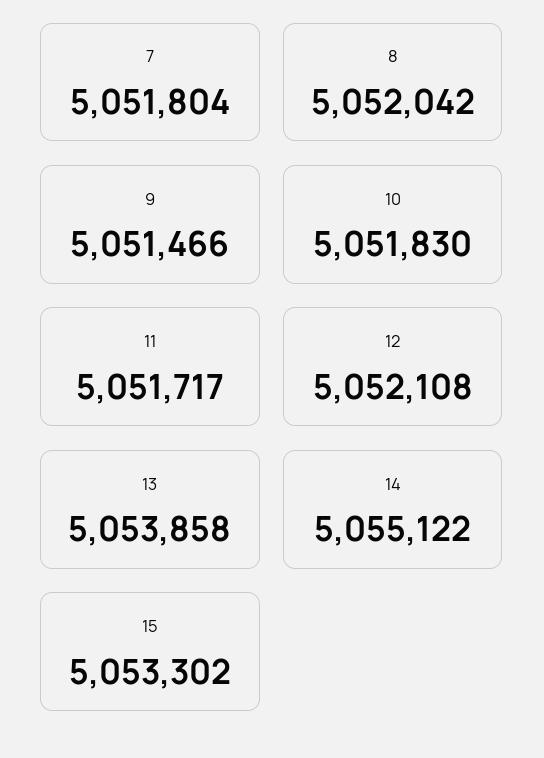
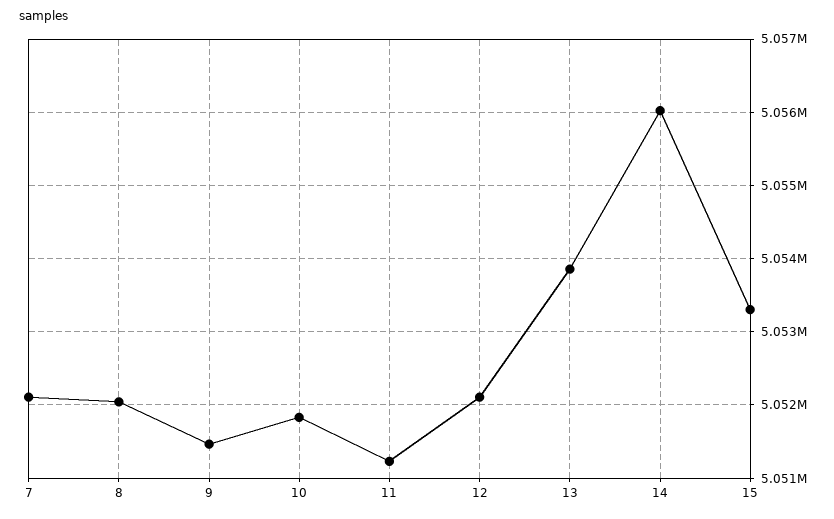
  {
-   "7": 5051804,
+   "7": 5052100,
    "8": 5052042,
    "9": 5051466,
    "10": 5051830,
-   "11": 5051717,
+   "11": 5051200,
    "12": 5052108,
    "13": 5053858,
-   "14": 5055122,
+   "14": 5056000,
    "15": 5053302
  }

